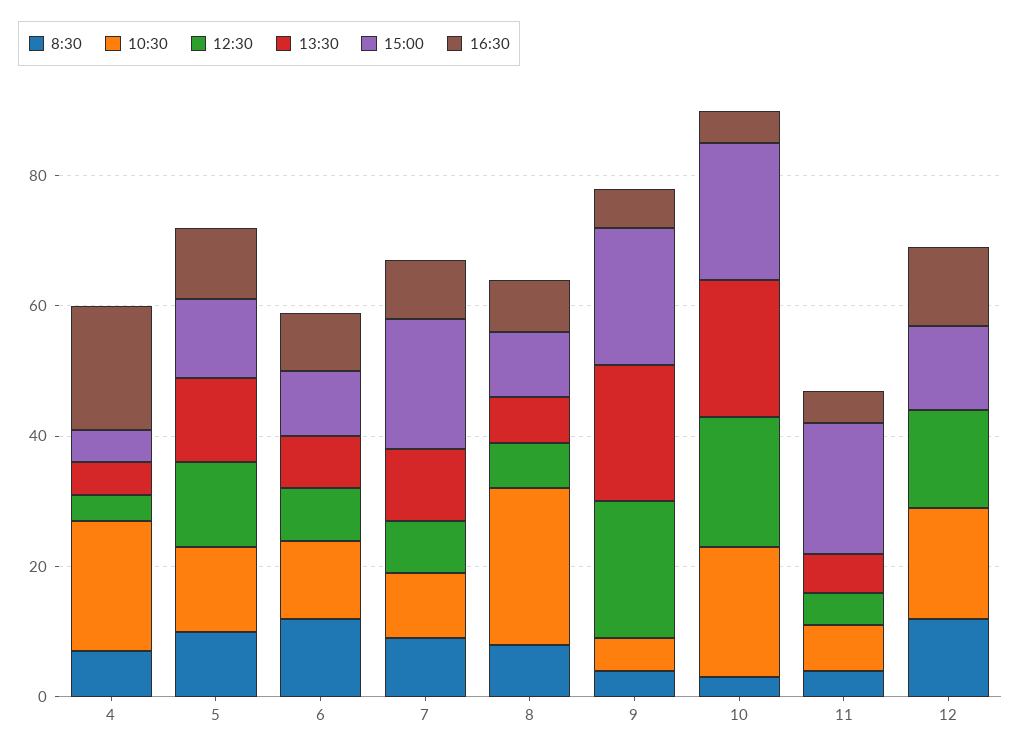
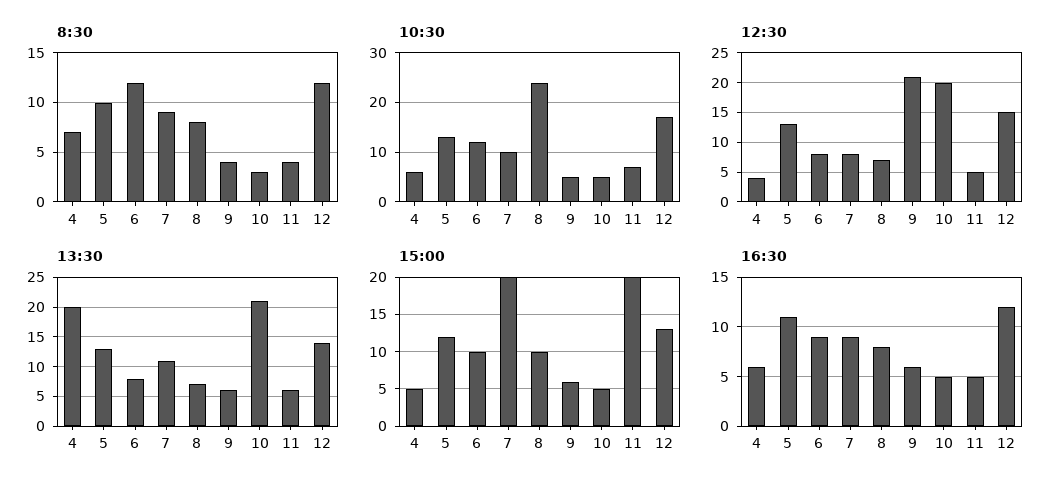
  {
    "8:30": {
      "4": 7,
      "5": 10,
      "6": 12,
      "7": 9,
      "8": 8,
      "9": 4,
      "10": 3,
      "11": 4,
      "12": 12
    },
    "10:30": {
-     "4": 20,
+     "4": 5,
      "5": 15,
      "6": 10,
      "7": 10,
      "8": 25,
      "9": 5,
-     "10": 20,
+     "10": 5,
      "11": 5,
      "12": 15
    },
    "12:30": {
      "4": 5,
      "5": 15,
      "6": 10,
      "7": 10,
      "8": 5,
      "9": 20,
      "10": 20,
      "11": 5,
      "12": 15
    },
    "13:30": {
-     "4": 5,
+     "4": 20,
      "5": 15,
      "6": 10,
      "7": 10,
      "8": 5,
-     "9": 20,
+     "9": 5,
      "10": 20,
      "11": 5,
-     "12": 0
+     "12": 15
    },
    "15:00": {
      "4": 5,
      "5": 12,
      "6": 10,
      "7": 20,
      "8": 10,
-     "9": 20,
+     "9": 6,
-     "10": 20,
+     "10": 5,
      "11": 20,
      "12": 13
    },
    "16:30": {
-     "4": 20,
+     "4": 6,
      "5": 11,
      "6": 9,
      "7": 9,
      "8": 8,
      "9": 6,
      "10": 5,
      "11": 5,
      "12": 12
    }
  }

